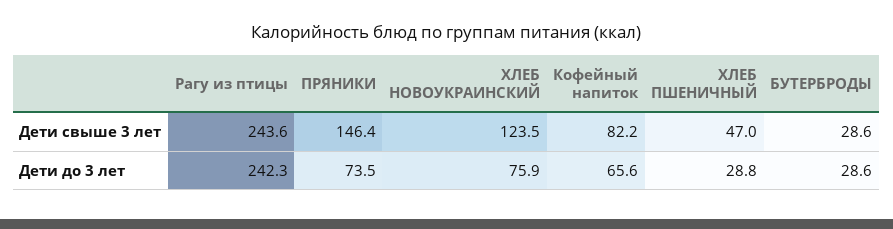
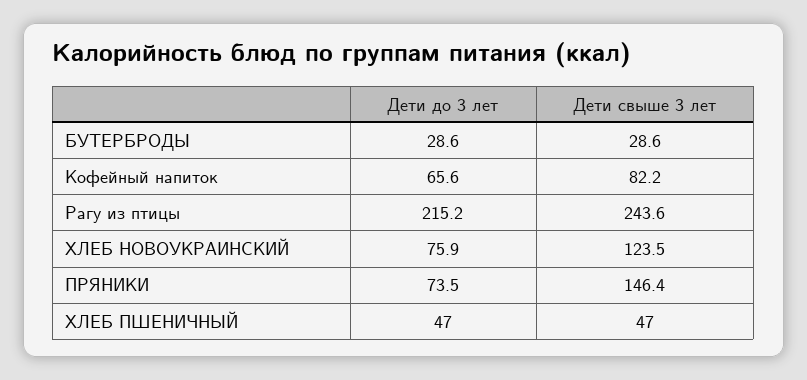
  {
    "Рагу из птицы": {
      "Дети свыше 3 лет": 243.6,
-     "Дети до 3 лет": 242.3
+     "Дети до 3 лет": 215.2
    },
    "ПРЯНИКИ": {
      "Дети свыше 3 лет": 146.4,
      "Дети до 3 лет": 73.5
    },
    "ХЛЕБ НОВОУКРАИНСКИЙ": {
      "Дети свыше 3 лет": 123.5,
      "Дети до 3 лет": 75.9
    },
    "Кофейный напиток": {
      "Дети свыше 3 лет": 82.2,
      "Дети до 3 лет": 65.6
    },
    "ХЛЕБ ПШЕНИЧНЫЙ": {
      "Дети свыше 3 лет": 47,
-     "Дети до 3 лет": 28.8
+     "Дети до 3 лет": 47
    },
    "БУТЕРБРОДЫ": {
      "Дети свыше 3 лет": 28.6,
      "Дети до 3 лет": 28.6
    }
  }

